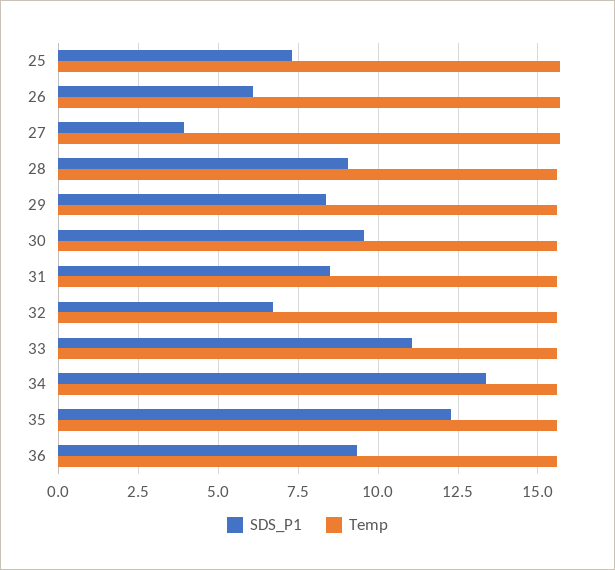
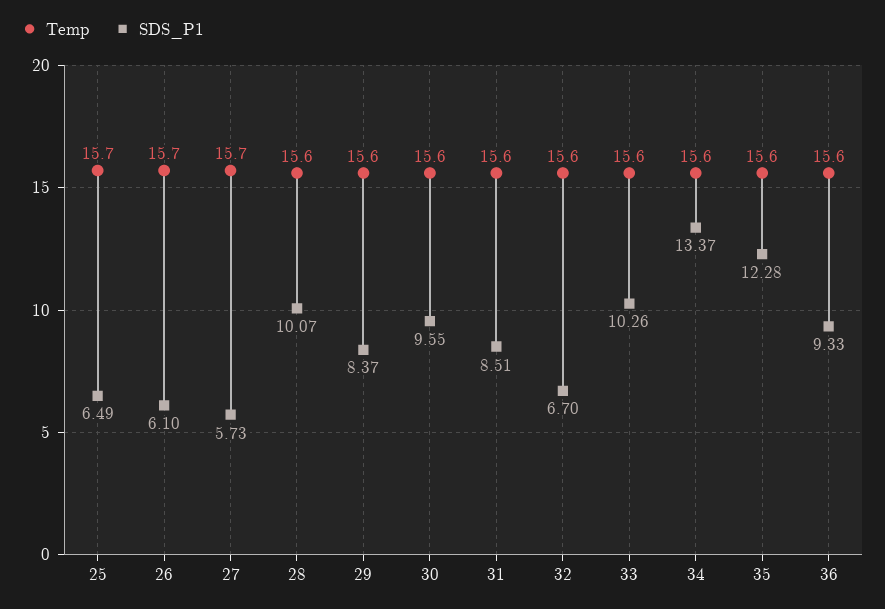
  {
    "SDS_P1": {
-     "25": 7.25,
+     "25": 6.49,
      "26": 6.1,
-     "27": 4,
+     "27": 5.73,
-     "28": 9,
+     "28": 10.07,
      "29": 8.37,
      "30": 9.55,
      "31": 8.51,
      "32": 6.7,
-     "33": 11,
+     "33": 10.26,
      "34": 13.37,
      "35": 12.28,
      "36": 9.33
    },
    "Temp": {
      "25": 15.7,
      "26": 15.7,
      "27": 15.7,
      "28": 15.6,
      "29": 15.6,
      "30": 15.6,
      "31": 15.6,
      "32": 15.6,
      "33": 15.6,
      "34": 15.6,
      "35": 15.6,
      "36": 15.6
    }
  }

